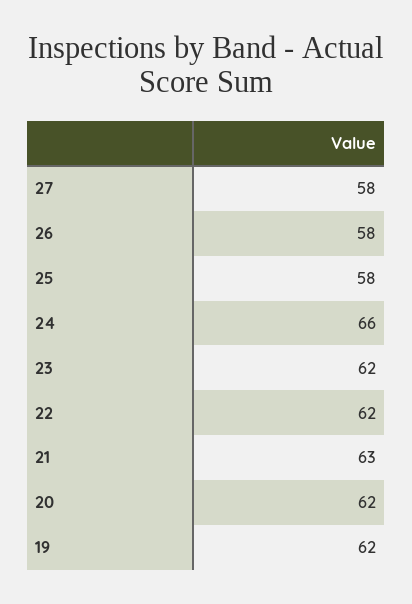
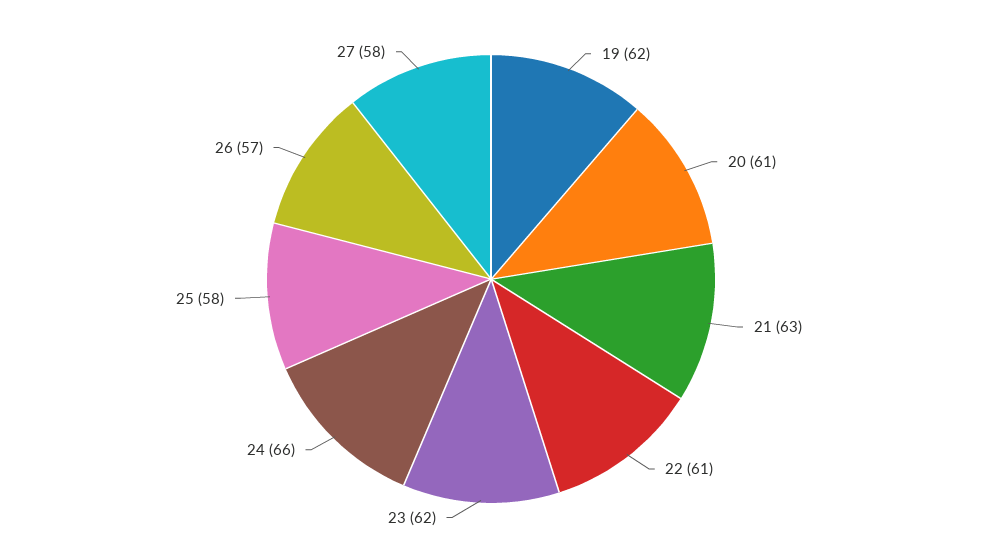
  {
    "27": 58,
-   "26": 58,
+   "26": 57,
    "25": 58,
    "24": 66,
    "23": 62,
-   "22": 62,
+   "22": 61,
    "21": 63,
-   "20": 62,
+   "20": 61,
    "19": 62
  }

